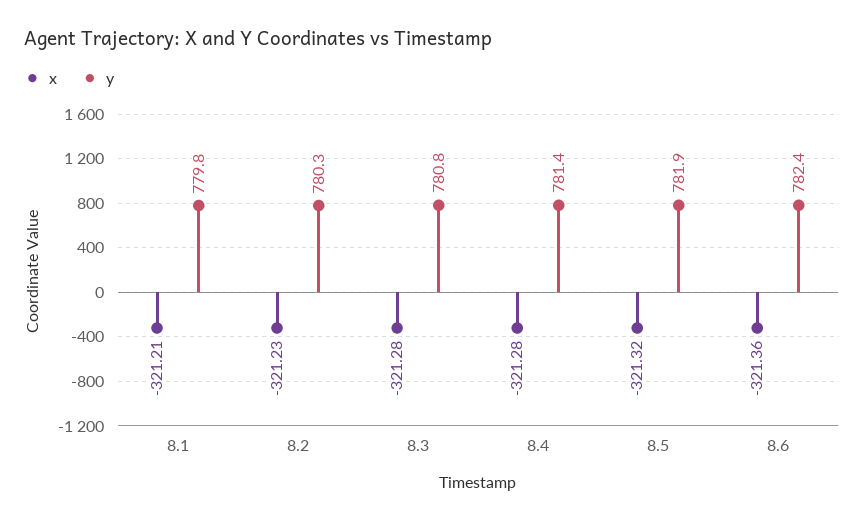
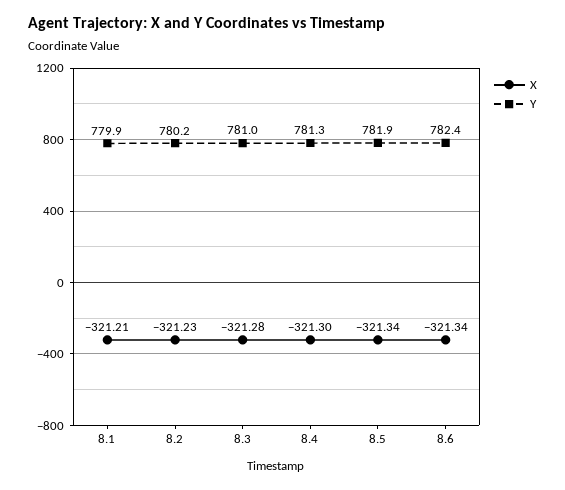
  {
    "x": {
      "8.1": -321.21,
      "8.2": -321.23,
      "8.3": -321.28,
-     "8.4": -321.28,
+     "8.4": -321.3,
-     "8.5": -321.32,
+     "8.5": -321.34,
-     "8.6": -321.36
+     "8.6": -321.34
    },
    "y": {
-     "8.1": 779.8,
+     "8.1": 779.9,
-     "8.2": 780.3,
+     "8.2": 780.2,
-     "8.3": 780.8,
+     "8.3": 781,
-     "8.4": 781.4,
+     "8.4": 781.3,
      "8.5": 781.9,
      "8.6": 782.4
    }
  }

